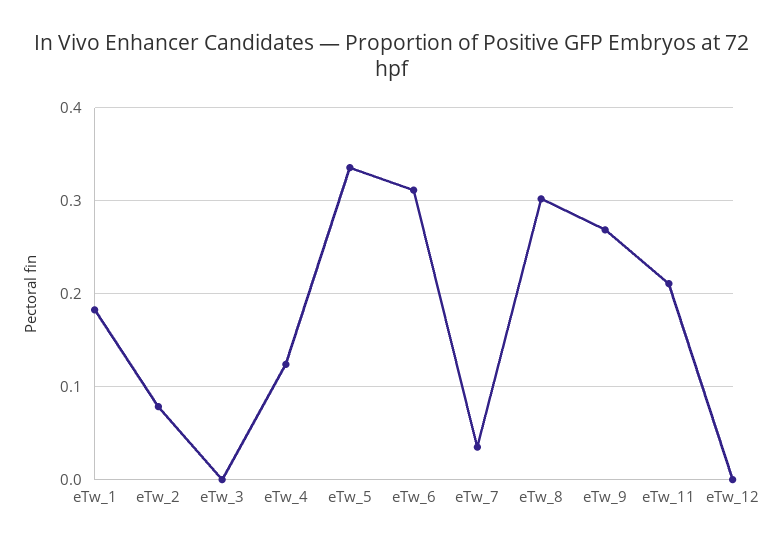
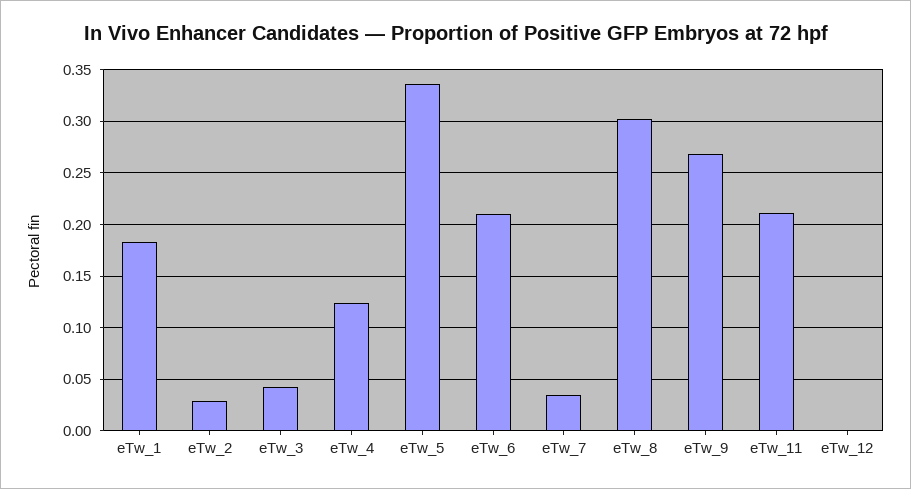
  {
    "eTw_1": 0.18,
-   "eTw_2": 0.08,
+   "eTw_2": 0.03,
-   "eTw_3": 0,
+   "eTw_3": 0.04,
    "eTw_4": 0.12,
    "eTw_5": 0.34,
-   "eTw_6": 0.31,
+   "eTw_6": 0.21,
    "eTw_7": 0.03,
    "eTw_8": 0.3,
    "eTw_9": 0.27,
    "eTw_11": 0.21,
    "eTw_12": 0
  }

